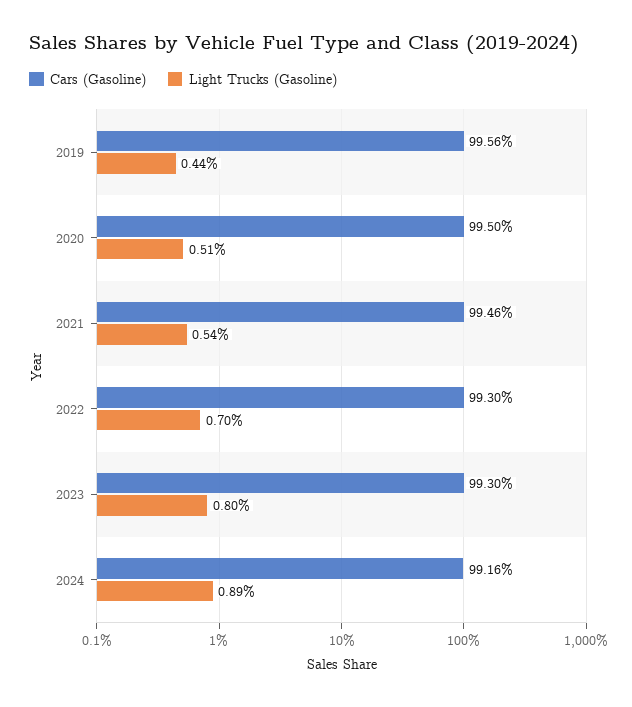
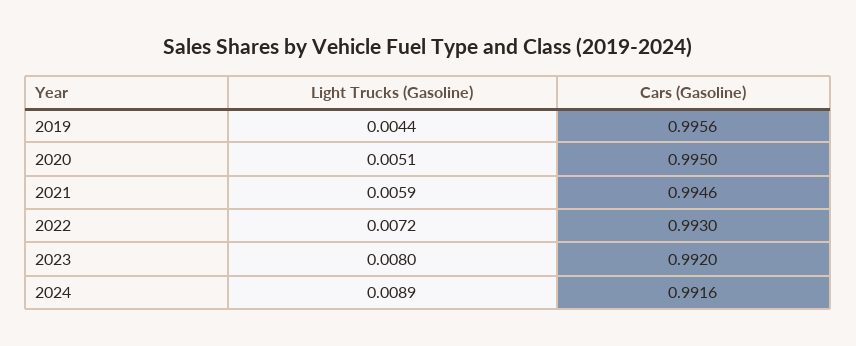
  {
    "Cars (Gasoline)": {
      "2019": 0.9956,
      "2020": 0.995,
      "2021": 0.9946,
      "2022": 0.993,
-     "2023": 0.993,
+     "2023": 0.992,
      "2024": 0.9916
    },
    "Light Trucks (Gasoline)": {
      "2019": 0.0044,
      "2020": 0.0051,
-     "2021": 0.0054,
+     "2021": 0.0059,
-     "2022": 0.007,
+     "2022": 0.0072,
      "2023": 0.008,
      "2024": 0.0089
    }
  }

